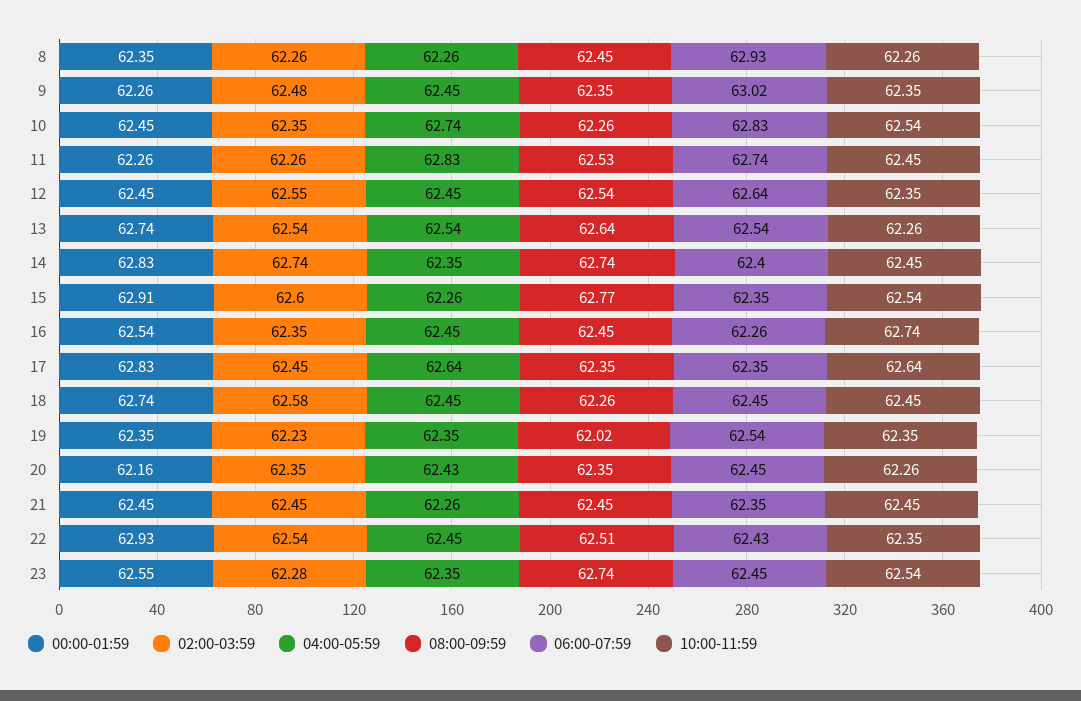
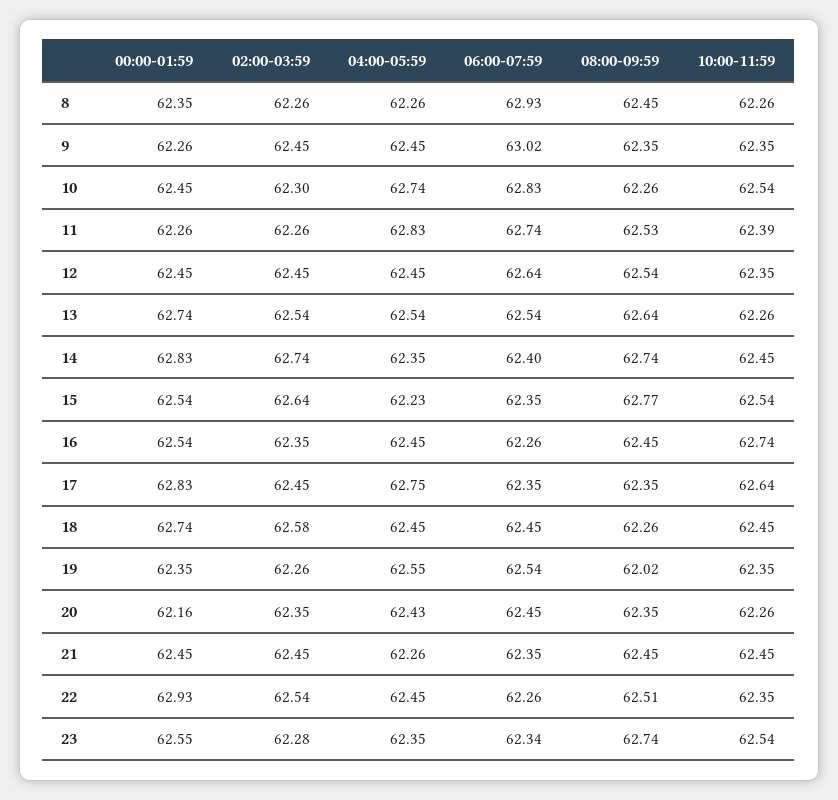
  {
    "00:00-01:59": {
      "8": 62.35,
      "9": 62.26,
      "10": 62.45,
      "11": 62.26,
      "12": 62.45,
      "13": 62.74,
      "14": 62.83,
-     "15": 62.91,
+     "15": 62.54,
      "16": 62.54,
      "17": 62.83,
      "18": 62.74,
      "19": 62.35,
      "20": 62.16,
      "21": 62.45,
      "22": 62.93,
      "23": 62.55
    },
    "02:00-03:59": {
      "8": 62.26,
-     "9": 62.48,
+     "9": 62.45,
-     "10": 62.35,
+     "10": 62.3,
      "11": 62.26,
-     "12": 62.55,
+     "12": 62.45,
      "13": 62.54,
      "14": 62.74,
-     "15": 62.6,
+     "15": 62.64,
      "16": 62.35,
      "17": 62.45,
      "18": 62.58,
-     "19": 62.23,
+     "19": 62.26,
      "20": 62.35,
      "21": 62.45,
      "22": 62.54,
      "23": 62.28
    },
    "04:00-05:59": {
      "8": 62.26,
      "9": 62.45,
      "10": 62.74,
      "11": 62.83,
      "12": 62.45,
      "13": 62.54,
      "14": 62.35,
-     "15": 62.26,
+     "15": 62.23,
      "16": 62.45,
-     "17": 62.64,
+     "17": 62.75,
      "18": 62.45,
-     "19": 62.35,
+     "19": 62.55,
      "20": 62.43,
      "21": 62.26,
      "22": 62.45,
      "23": 62.35
    },
    "08:00-09:59": {
      "8": 62.45,
      "9": 62.35,
      "10": 62.26,
      "11": 62.53,
      "12": 62.54,
      "13": 62.64,
      "14": 62.74,
      "15": 62.77,
      "16": 62.45,
      "17": 62.35,
      "18": 62.26,
      "19": 62.02,
      "20": 62.35,
      "21": 62.45,
      "22": 62.51,
      "23": 62.74
    },
    "06:00-07:59": {
      "8": 62.93,
      "9": 63.02,
      "10": 62.83,
      "11": 62.74,
      "12": 62.64,
      "13": 62.54,
      "14": 62.4,
      "15": 62.35,
      "16": 62.26,
      "17": 62.35,
      "18": 62.45,
      "19": 62.54,
      "20": 62.45,
      "21": 62.35,
-     "22": 62.43,
+     "22": 62.26,
-     "23": 62.45
+     "23": 62.34
    },
    "10:00-11:59": {
      "8": 62.26,
      "9": 62.35,
      "10": 62.54,
-     "11": 62.45,
+     "11": 62.39,
      "12": 62.35,
      "13": 62.26,
      "14": 62.45,
      "15": 62.54,
      "16": 62.74,
      "17": 62.64,
      "18": 62.45,
      "19": 62.35,
      "20": 62.26,
      "21": 62.45,
      "22": 62.35,
      "23": 62.54
    }
  }

